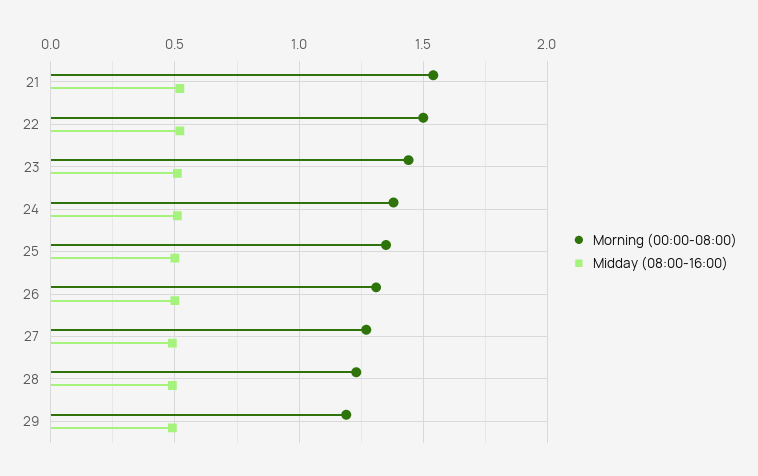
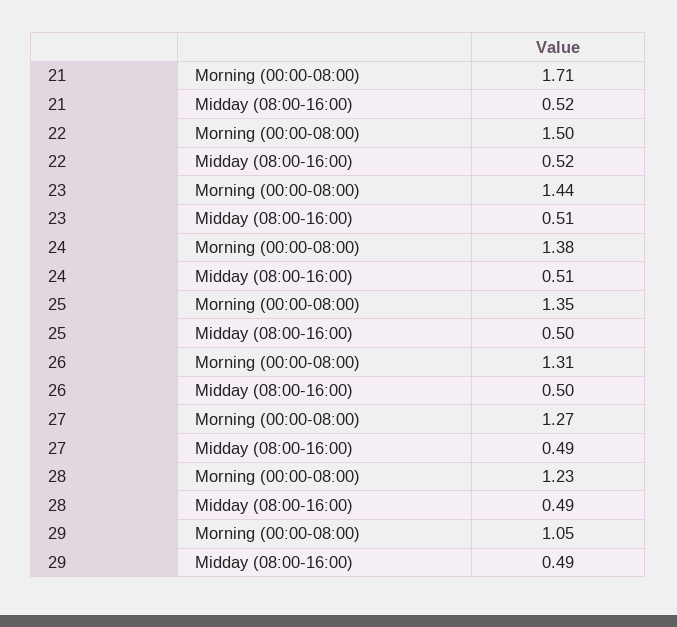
  {
    "Morning (00:00-08:00)": {
-     "21": 1.55,
+     "21": 1.71,
      "22": 1.5,
      "23": 1.44,
      "24": 1.38,
      "25": 1.35,
      "26": 1.31,
      "27": 1.27,
      "28": 1.23,
-     "29": 1.2
+     "29": 1.05
    },
    "Midday (08:00-16:00)": {
      "21": 0.52,
      "22": 0.52,
      "23": 0.51,
      "24": 0.51,
      "25": 0.5,
      "26": 0.5,
      "27": 0.49,
      "28": 0.49,
      "29": 0.49
    }
  }

